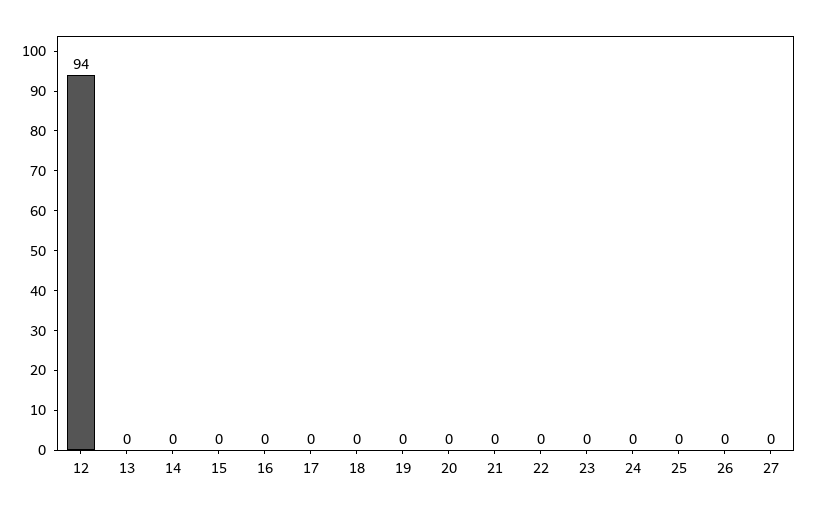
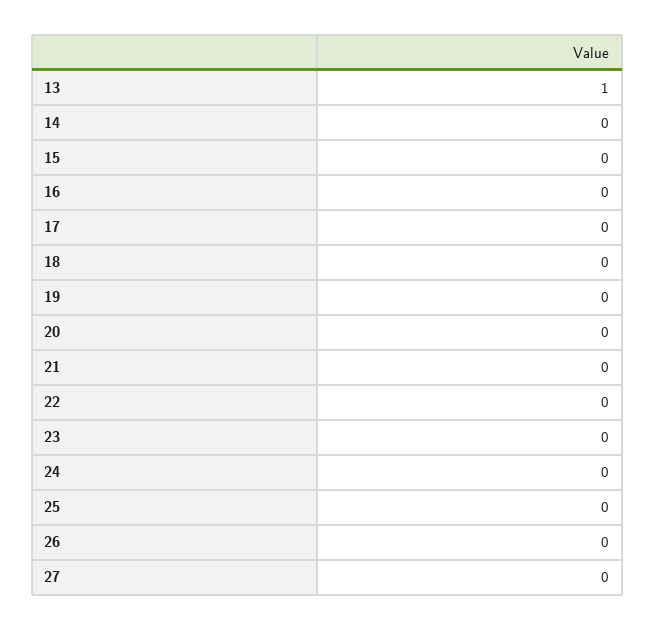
  {
-   "12": 94,
-   "13": 0,
+   "13": 1,
    "14": 0,
    "15": 0,
    "16": 0,
    "17": 0,
    "18": 0,
    "19": 0,
    "20": 0,
    "21": 0,
    "22": 0,
    "23": 0,
    "24": 0,
    "25": 0,
    "26": 0,
    "27": 0
  }

